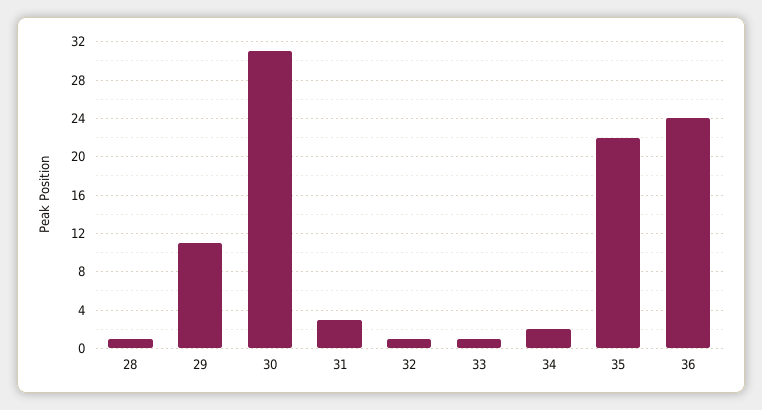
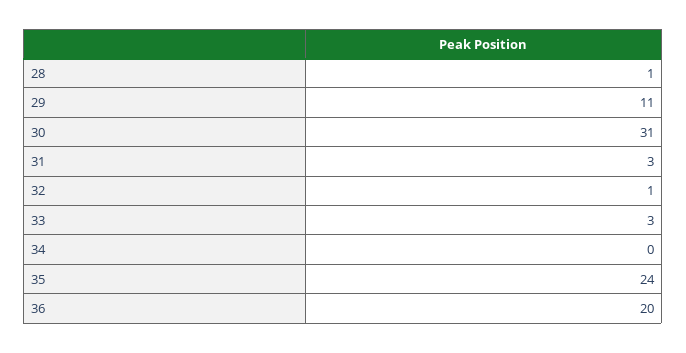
  {
    "28": 1,
    "29": 11,
    "30": 31,
    "31": 3,
    "32": 1,
-   "33": 1,
+   "33": 3,
-   "34": 2,
+   "34": 0,
-   "35": 22,
+   "35": 24,
-   "36": 24
+   "36": 20
  }

